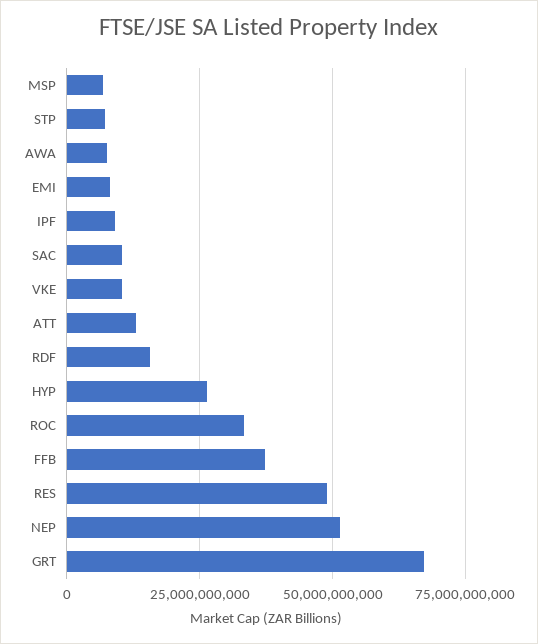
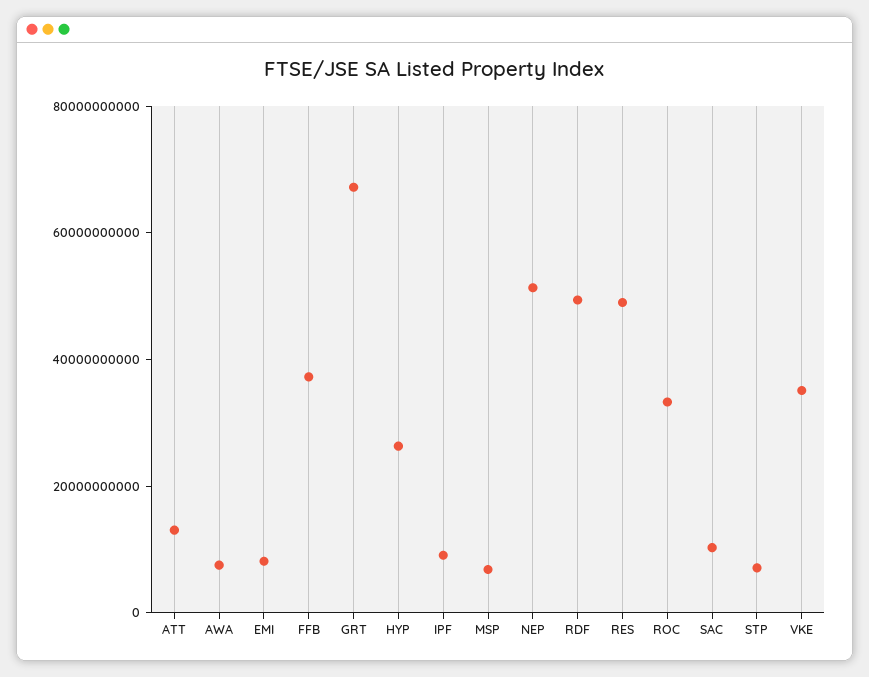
  {
    "MSP": 7500000000,
    "STP": 7500000000,
    "AWA": 7500000000,
    "EMI": 7500000000,
    "IPF": 10000000000,
    "SAC": 10000000000,
-   "VKE": 10000000000,
+   "VKE": 35000000000,
    "ATT": 12500000000,
-   "RDF": 15000000000,
+   "RDF": 50000000000,
    "HYP": 27500000000,
    "ROC": 32500000000,
    "FFB": 37500000000,
    "RES": 50000000000,
    "NEP": 52500000000,
    "GRT": 67500000000
  }

